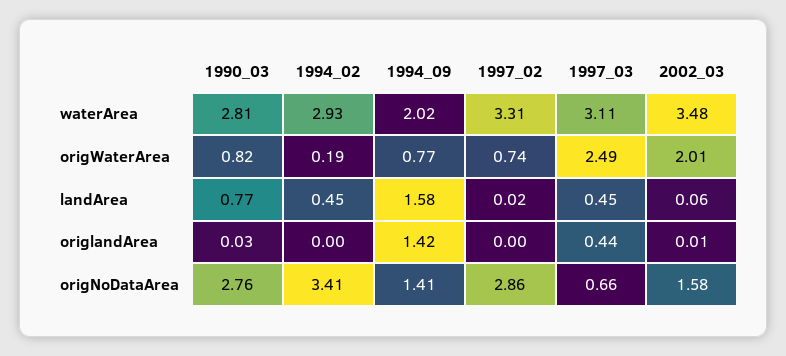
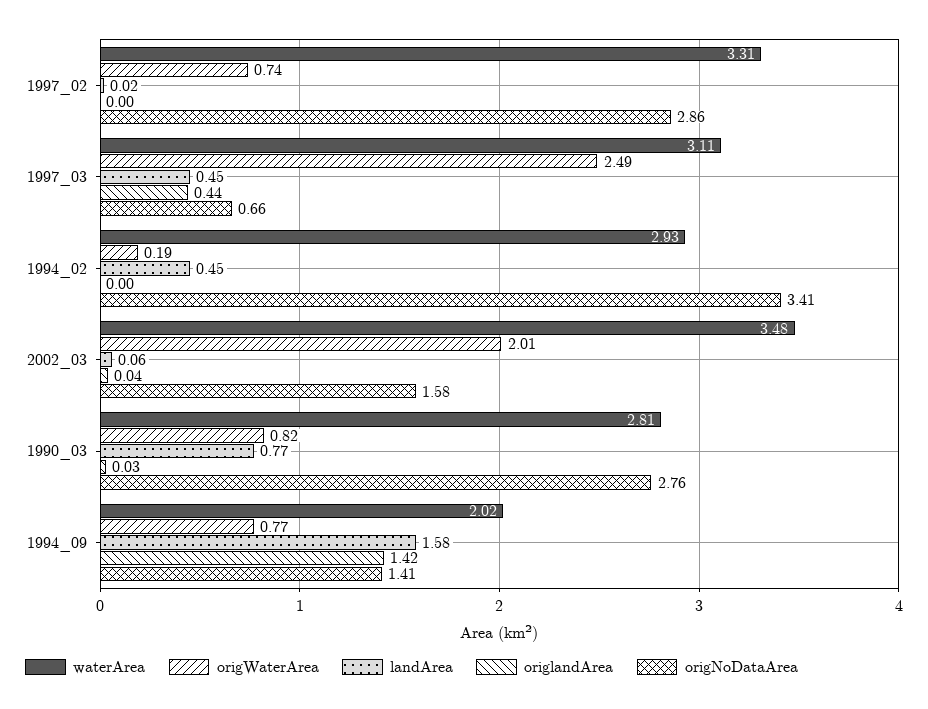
  {
    "waterArea": {
      "1990_03": 2.81,
      "1994_02": 2.93,
      "1994_09": 2.02,
      "1997_02": 3.31,
      "1997_03": 3.11,
      "2002_03": 3.48
    },
    "origWaterArea": {
      "1990_03": 0.82,
      "1994_02": 0.19,
      "1994_09": 0.77,
      "1997_02": 0.74,
      "1997_03": 2.49,
      "2002_03": 2.01
    },
    "landArea": {
      "1990_03": 0.77,
      "1994_02": 0.45,
      "1994_09": 1.58,
      "1997_02": 0.02,
      "1997_03": 0.45,
      "2002_03": 0.06
    },
    "origlandArea": {
      "1990_03": 0.03,
      "1994_02": 0,
      "1994_09": 1.42,
      "1997_02": 0,
      "1997_03": 0.44,
-     "2002_03": 0.01
+     "2002_03": 0.04
    },
    "origNoDataArea": {
      "1990_03": 2.76,
      "1994_02": 3.41,
      "1994_09": 1.41,
      "1997_02": 2.86,
      "1997_03": 0.66,
      "2002_03": 1.58
    }
  }

